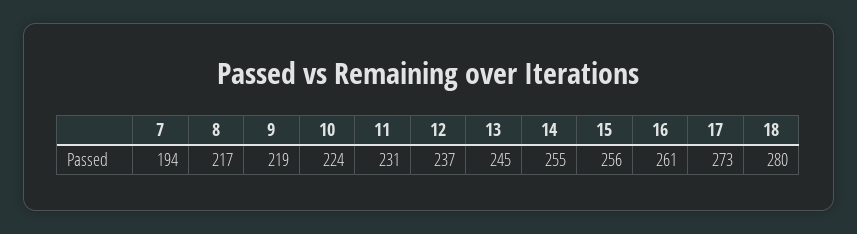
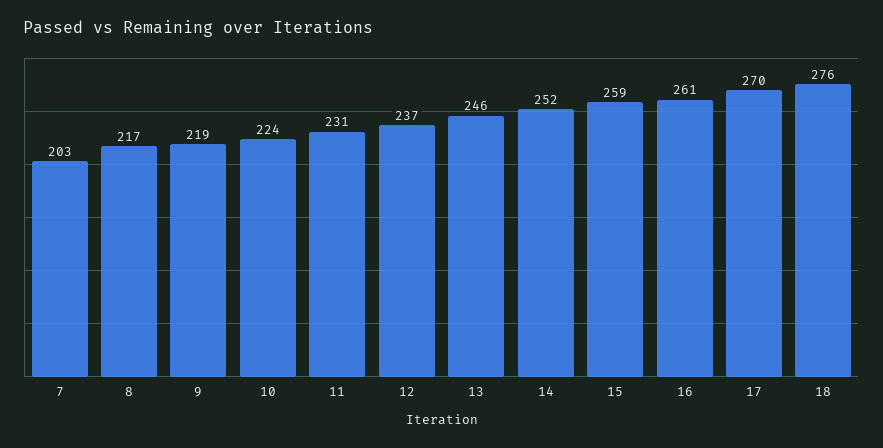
  {
-   "7": 194,
+   "7": 203,
    "8": 217,
    "9": 219,
    "10": 224,
    "11": 231,
    "12": 237,
-   "13": 245,
+   "13": 246,
-   "14": 255,
+   "14": 252,
-   "15": 256,
+   "15": 259,
    "16": 261,
-   "17": 273,
+   "17": 270,
-   "18": 280
+   "18": 276
  }

